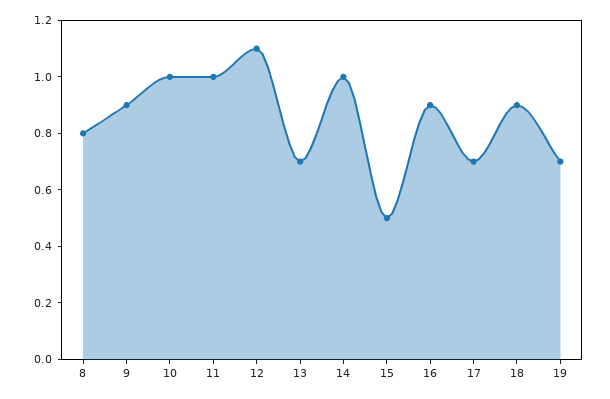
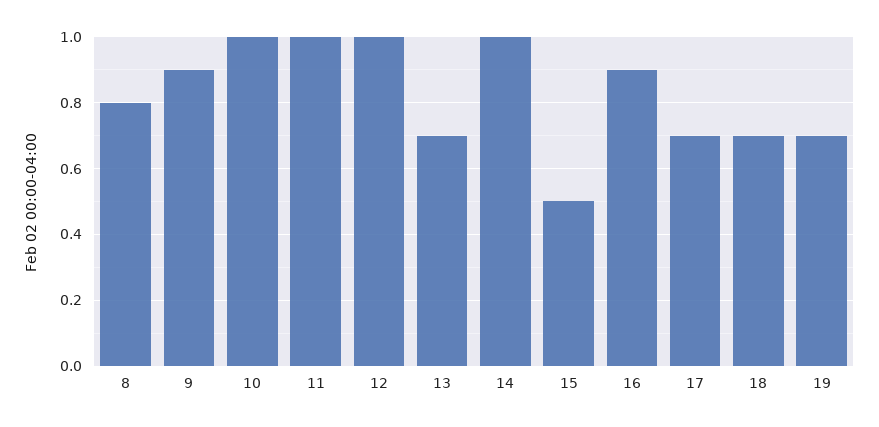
  {
    "8": 0.8,
    "9": 0.9,
    "10": 1,
    "11": 1,
-   "12": 1.1,
+   "12": 1,
    "13": 0.7,
    "14": 1,
    "15": 0.5,
    "16": 0.9,
    "17": 0.7,
-   "18": 0.9,
+   "18": 0.7,
    "19": 0.7
  }

